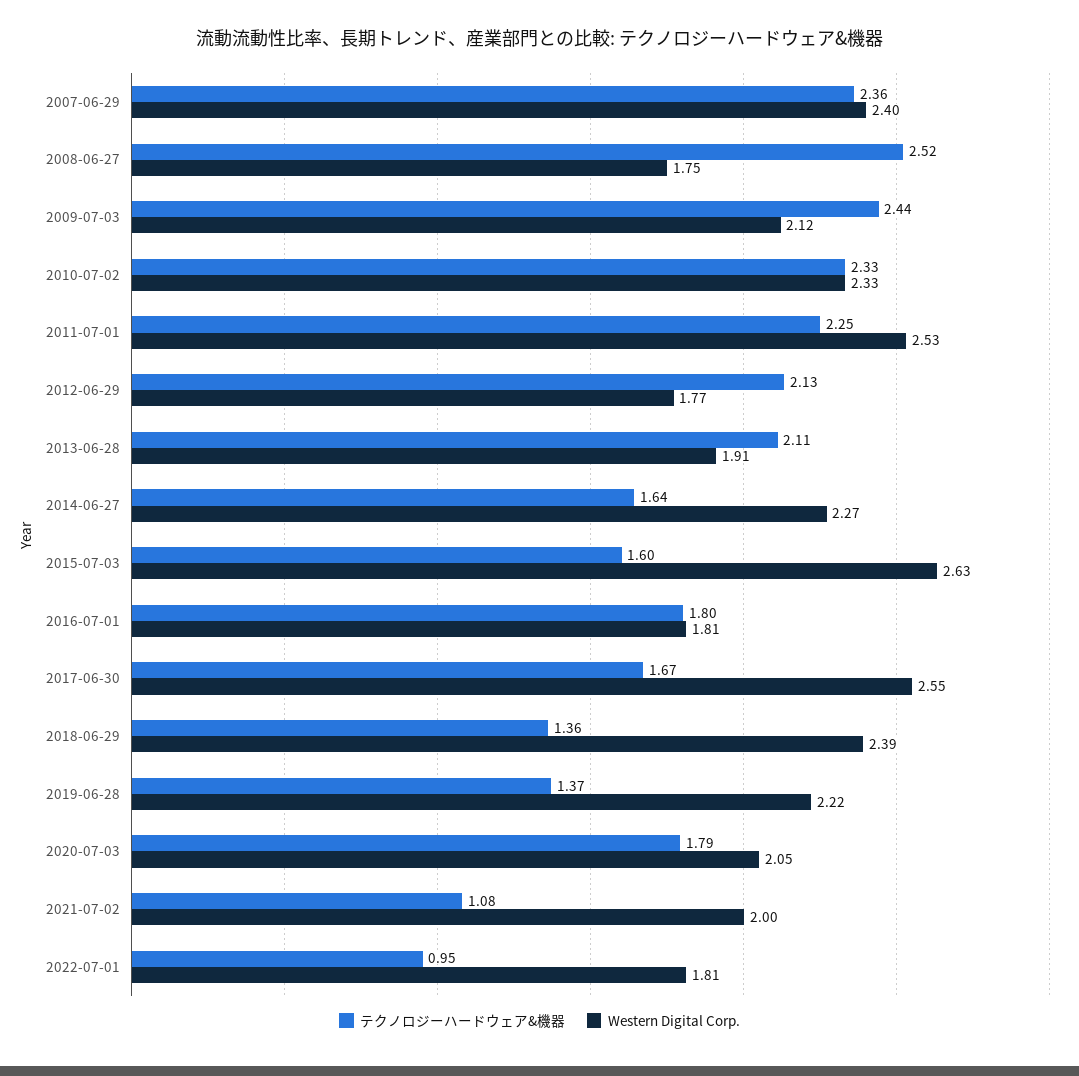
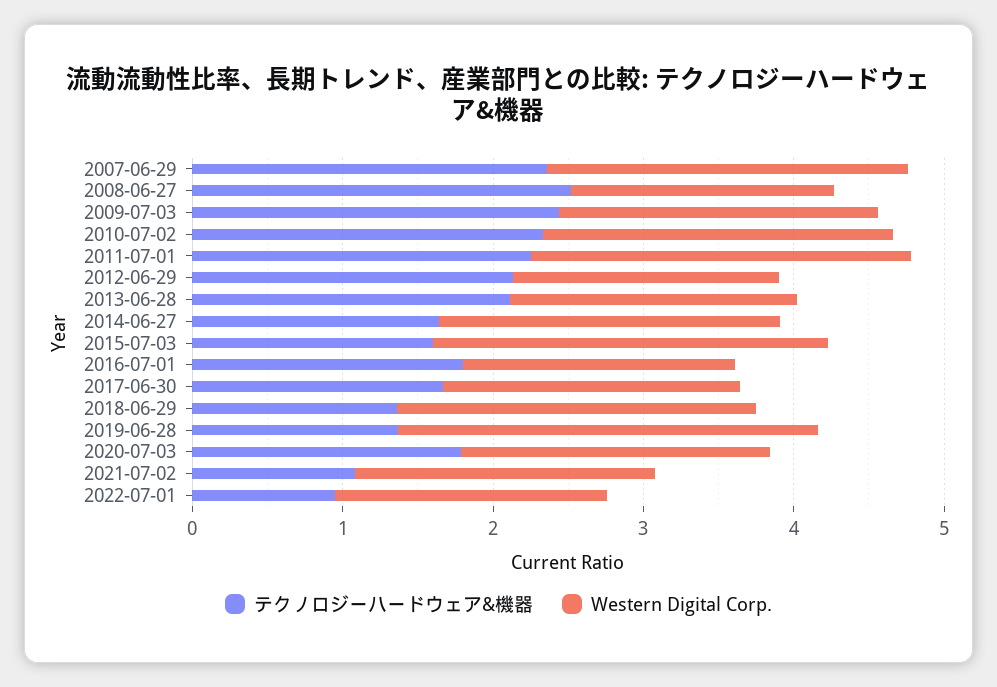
  {
    "テクノロジーハードウェア&機器": {
      "2007-06-29": 2.36,
      "2008-06-27": 2.52,
      "2009-07-03": 2.44,
      "2010-07-02": 2.33,
      "2011-07-01": 2.25,
      "2012-06-29": 2.13,
      "2013-06-28": 2.11,
      "2014-06-27": 1.64,
      "2015-07-03": 1.6,
      "2016-07-01": 1.8,
      "2017-06-30": 1.67,
      "2018-06-29": 1.36,
      "2019-06-28": 1.37,
      "2020-07-03": 1.79,
      "2021-07-02": 1.08,
      "2022-07-01": 0.95
    },
    "Western Digital Corp.": {
      "2007-06-29": 2.4,
      "2008-06-27": 1.75,
      "2009-07-03": 2.12,
      "2010-07-02": 2.33,
      "2011-07-01": 2.53,
      "2012-06-29": 1.77,
      "2013-06-28": 1.91,
      "2014-06-27": 2.27,
      "2015-07-03": 2.63,
      "2016-07-01": 1.81,
-     "2017-06-30": 2.55,
+     "2017-06-30": 2,
      "2018-06-29": 2.39,
-     "2019-06-28": 2.22,
+     "2019-06-28": 2.8,
      "2020-07-03": 2.05,
      "2021-07-02": 2,
      "2022-07-01": 1.81
    }
  }

